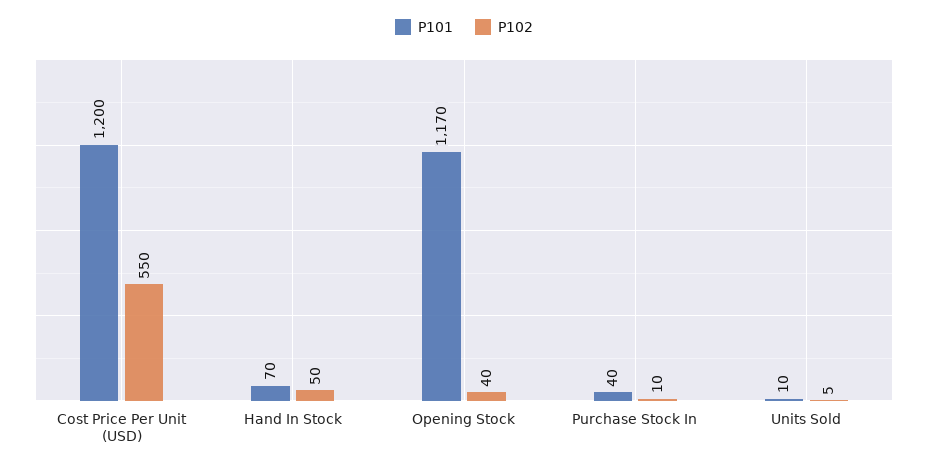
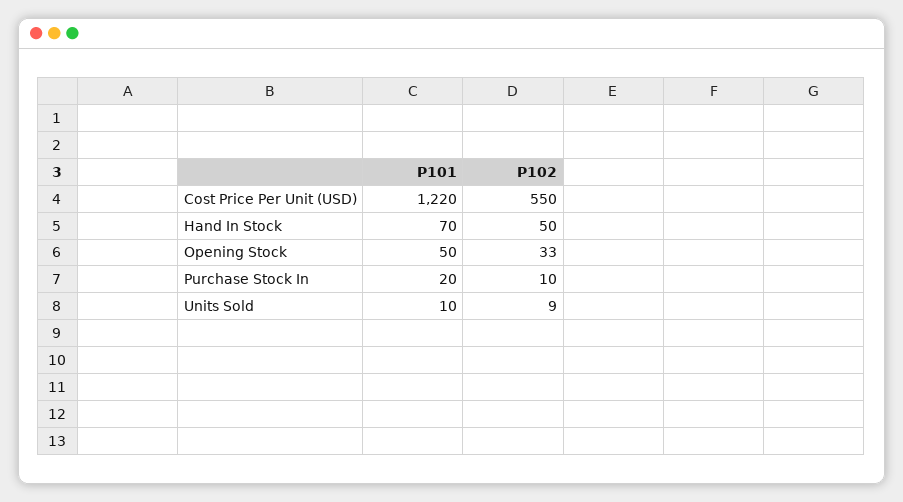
  {
    "P101": {
-     "Cost Price Per Unit (USD)": 1200,
+     "Cost Price Per Unit (USD)": 1220,
      "Hand In Stock": 70,
-     "Opening Stock": 1170,
+     "Opening Stock": 50,
-     "Purchase Stock In": 40,
+     "Purchase Stock In": 20,
      "Units Sold": 10
    },
    "P102": {
      "Cost Price Per Unit (USD)": 550,
      "Hand In Stock": 50,
-     "Opening Stock": 40,
+     "Opening Stock": 33,
      "Purchase Stock In": 10,
-     "Units Sold": 5
+     "Units Sold": 9
    }
  }

